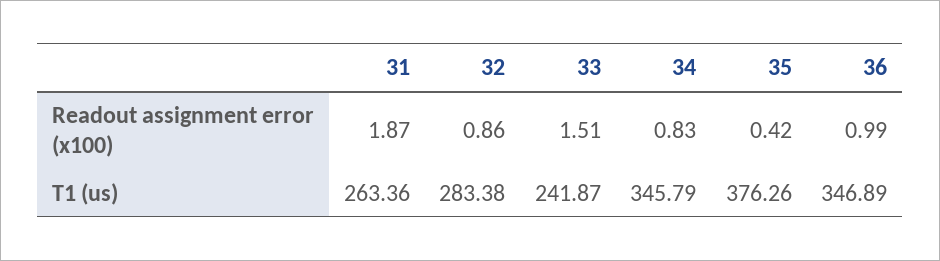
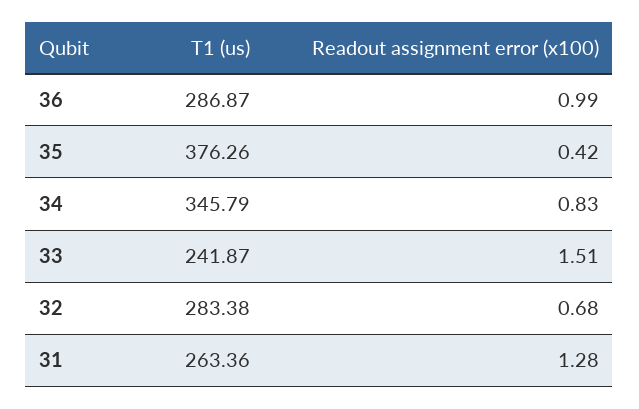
  {
    "31": {
-     "Readout assignment error (x100)": 1.87,
+     "Readout assignment error (x100)": 1.28,
      "T1 (us)": 263.36
    },
    "32": {
-     "Readout assignment error (x100)": 0.86,
+     "Readout assignment error (x100)": 0.68,
      "T1 (us)": 283.38
    },
    "33": {
      "Readout assignment error (x100)": 1.51,
      "T1 (us)": 241.87
    },
    "34": {
      "Readout assignment error (x100)": 0.83,
      "T1 (us)": 345.79
    },
    "35": {
      "Readout assignment error (x100)": 0.42,
      "T1 (us)": 376.26
    },
    "36": {
      "Readout assignment error (x100)": 0.99,
-     "T1 (us)": 346.89
+     "T1 (us)": 286.87
    }
  }

